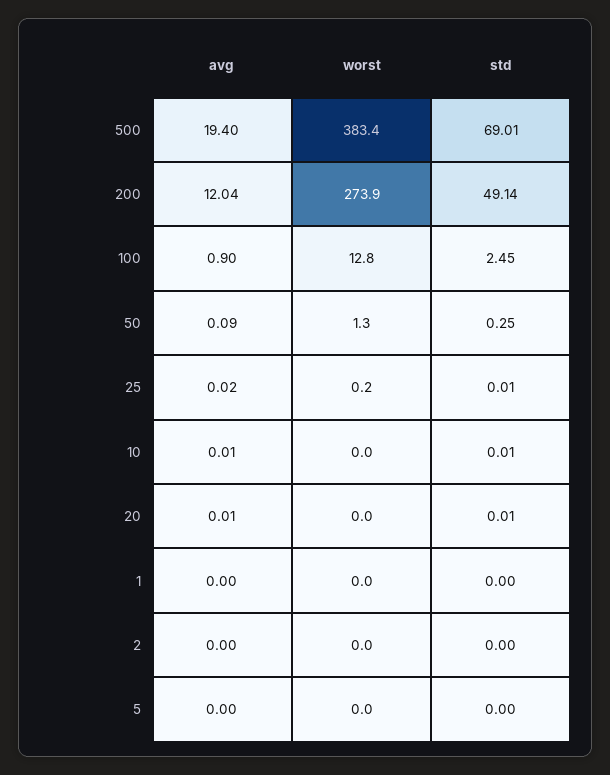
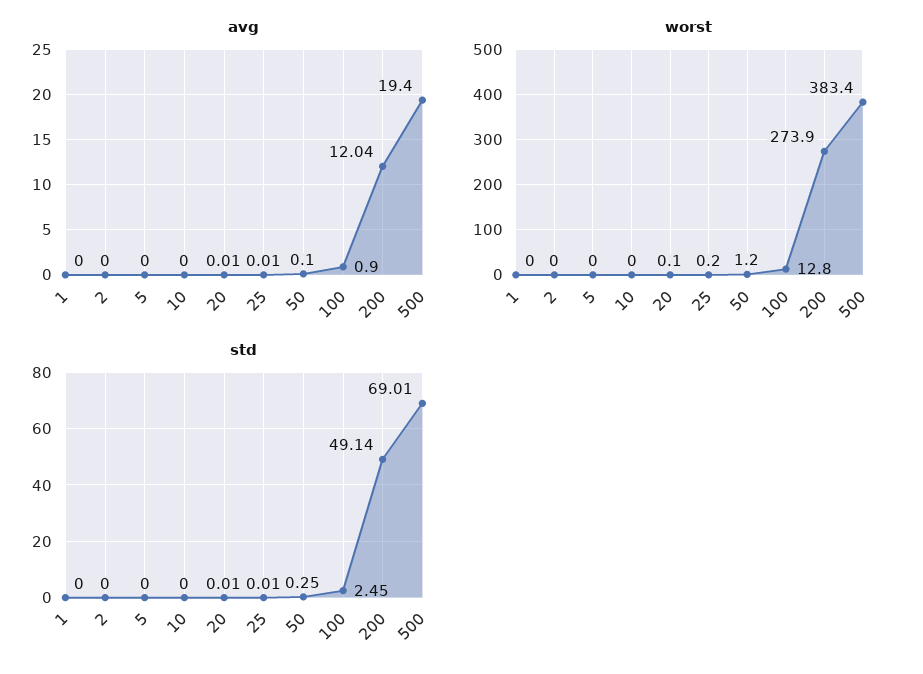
  {
    "avg": {
      "500": 19.4,
      "200": 12.04,
      "100": 0.9,
-     "50": 0.09,
+     "50": 0.1,
-     "25": 0.02,
+     "25": 0.01,
-     "10": 0.01,
+     "10": 0,
      "20": 0.01,
      "1": 0,
      "2": 0,
      "5": 0
    },
    "worst": {
      "500": 383.4,
      "200": 273.9,
      "100": 12.8,
-     "50": 1.3,
+     "50": 1.2,
      "25": 0.2,
      "10": 0,
-     "20": 0,
+     "20": 0.1,
      "1": 0,
      "2": 0,
      "5": 0
    },
    "std": {
      "500": 69.01,
      "200": 49.14,
      "100": 2.45,
      "50": 0.25,
      "25": 0.01,
-     "10": 0.01,
+     "10": 0,
      "20": 0.01,
      "1": 0,
      "2": 0,
      "5": 0
    }
  }

